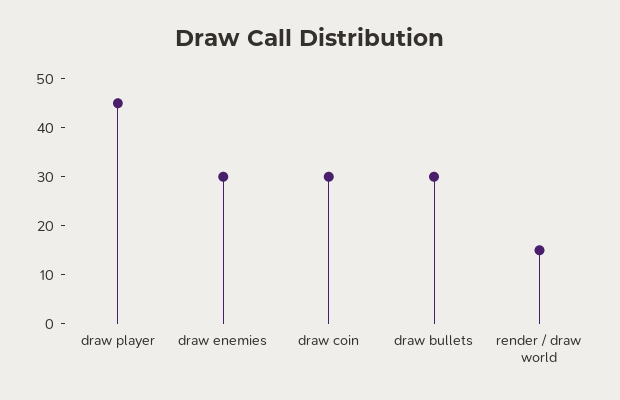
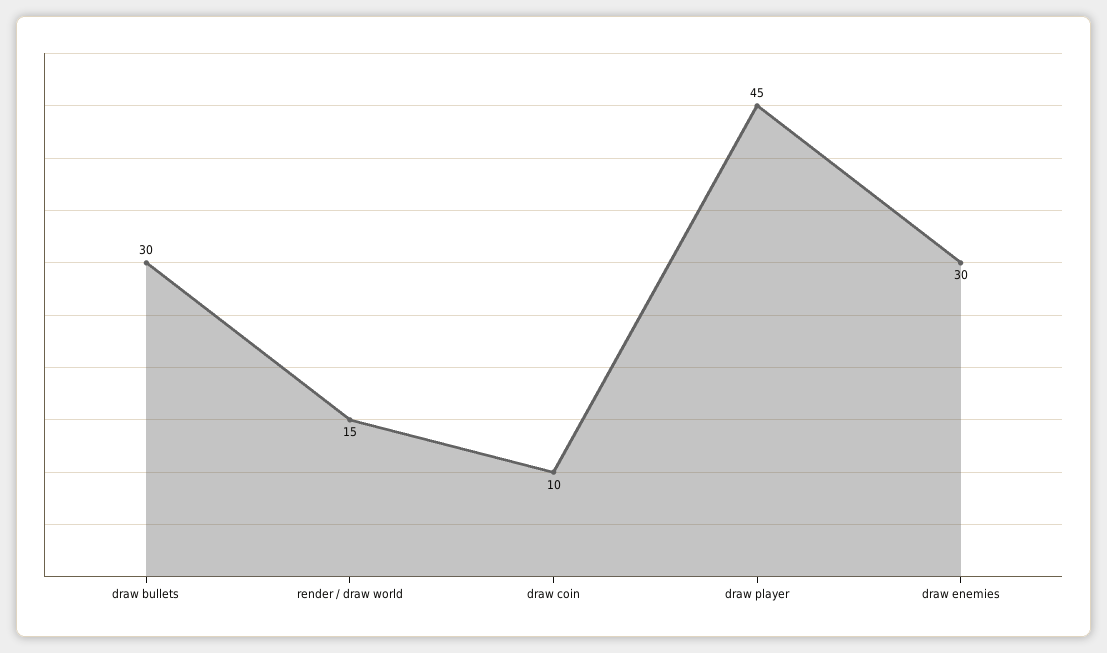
  {
    "draw player": 45,
    "draw enemies": 30,
-   "draw coin": 30,
+   "draw coin": 10,
    "draw bullets": 30,
    "render / draw world": 15
  }

